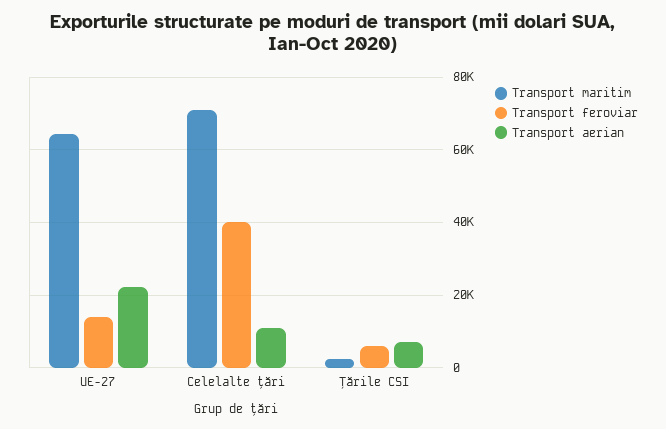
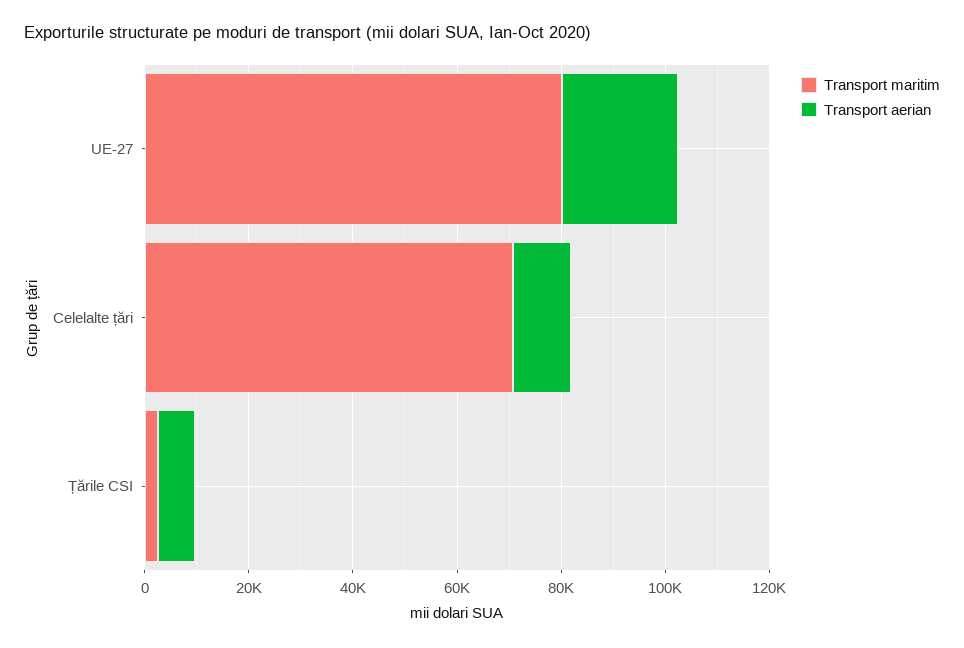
  {
    "Transport maritim": {
-     "UE-27": 64000,
+     "UE-27": 80000,
      "Celelalte țări": 70000,
      "Țările CSI": 2000
    },
-   "Transport feroviar": {
-     "UE-27": 14000,
-     "Celelalte țări": 40000,
-     "Țările CSI": 6000
-   },
    "Transport aerian": {
      "UE-27": 22000,
      "Celelalte țări": 12000,
      "Țările CSI": 8000
    }
  }

